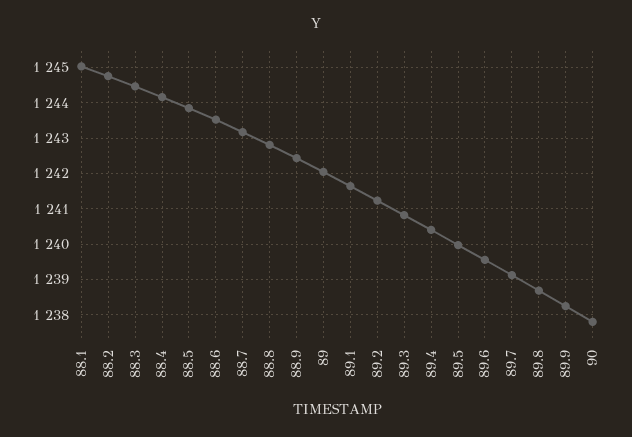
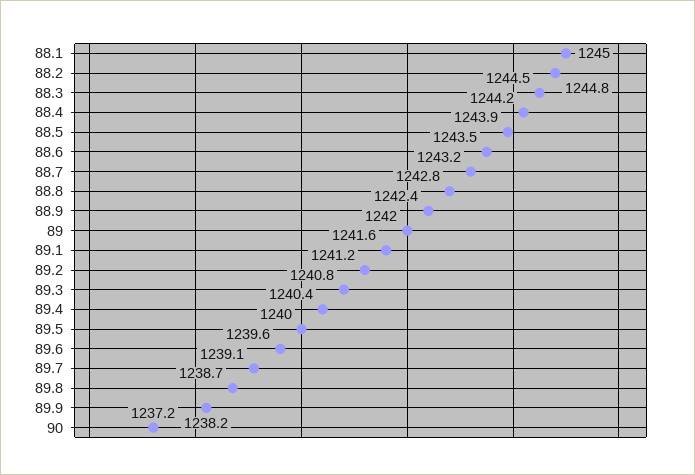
  {
    "88.1": 1245,
    "88.2": 1244.8,
    "88.3": 1244.5,
    "88.4": 1244.2,
    "88.5": 1243.9,
    "88.6": 1243.5,
    "88.7": 1243.2,
    "88.8": 1242.8,
    "88.9": 1242.4,
    "89": 1242,
    "89.1": 1241.6,
    "89.2": 1241.2,
    "89.3": 1240.8,
    "89.4": 1240.4,
    "89.5": 1240,
    "89.6": 1239.6,
    "89.7": 1239.1,
    "89.8": 1238.7,
    "89.9": 1238.2,
-   "90": 1237.8
+   "90": 1237.2
  }

